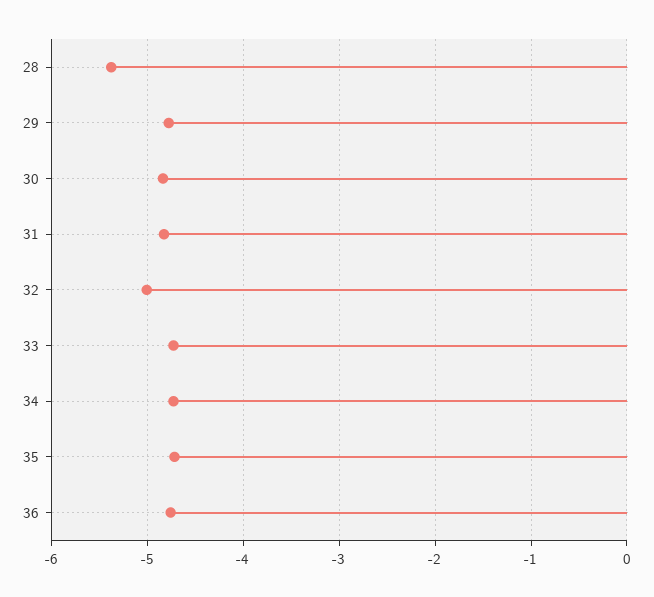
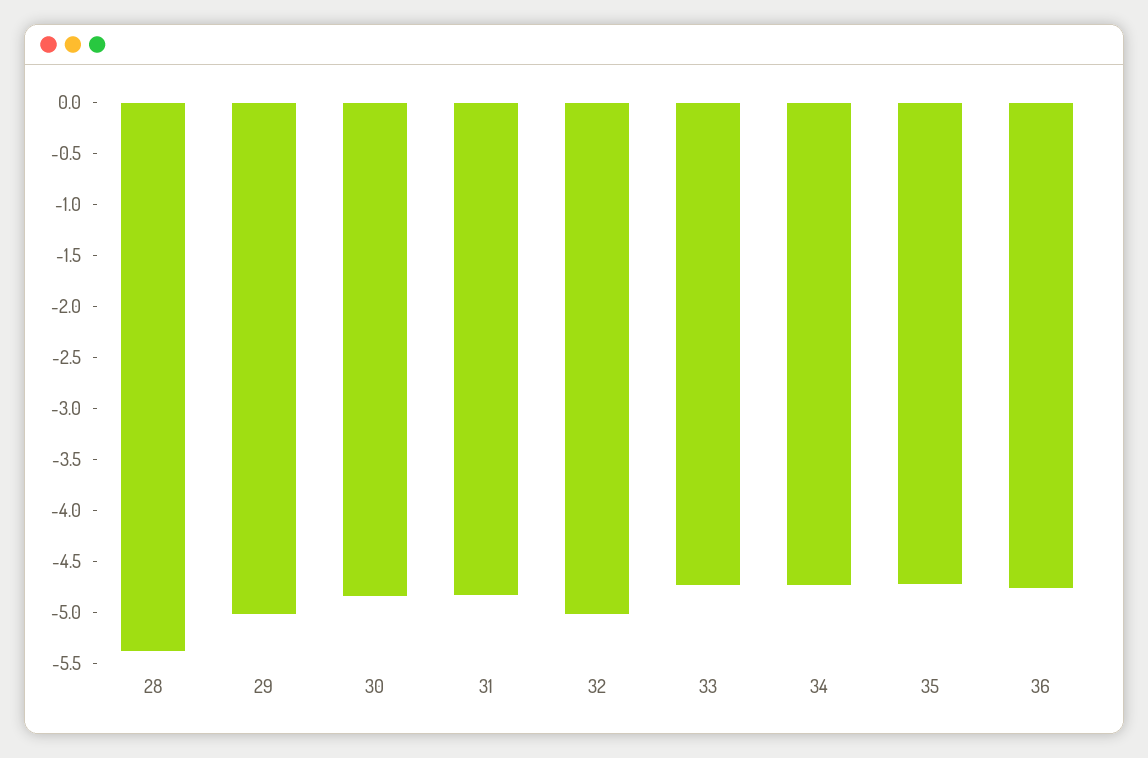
  {
    "28": -5.4,
-   "29": -4.8,
+   "29": -5,
    "30": -4.8,
    "31": -4.8,
    "32": -5,
    "33": -4.7,
    "34": -4.7,
    "35": -4.7,
    "36": -4.8
  }

